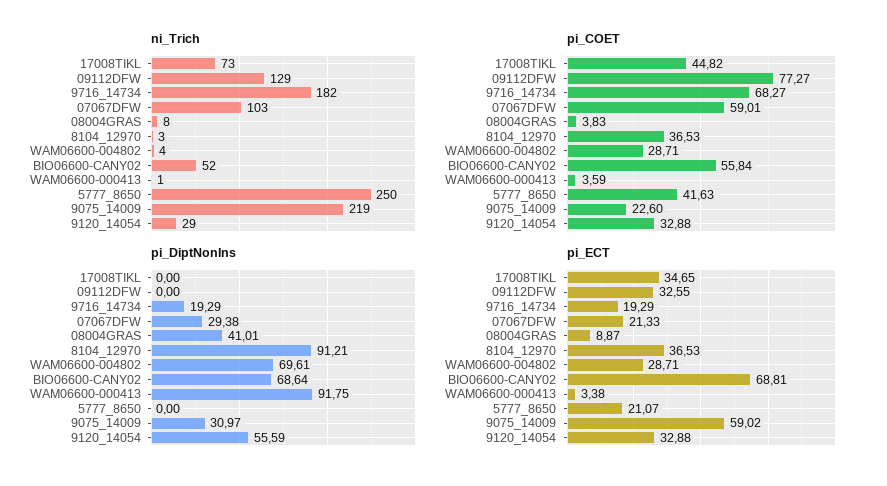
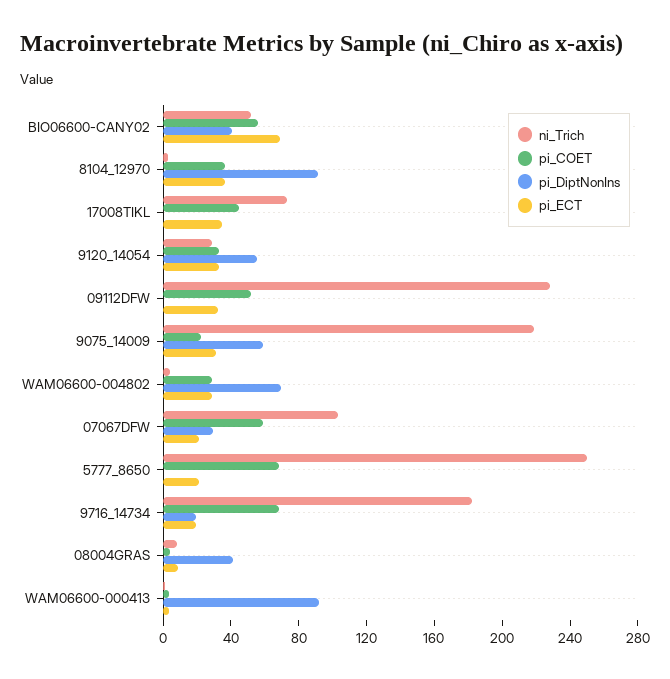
  {
    "ni_Trich": {
      "17008TIKL": 73,
-     "09112DFW": 129,
+     "09112DFW": 230,
      "9716_14734": 182,
      "07067DFW": 103,
      "08004GRAS": 8,
      "8104_12970": 3,
      "WAM06600-004802": 4,
      "BIO06600-CANY02": 52,
      "WAM06600-000413": 1,
      "5777_8650": 250,
      "9075_14009": 219,
      "9120_14054": 29
    },
    "pi_COET": {
      "17008TIKL": 44.82,
-     "09112DFW": 77.27,
+     "09112DFW": 50,
      "9716_14734": 68.27,
      "07067DFW": 59.01,
      "08004GRAS": 3.83,
      "8104_12970": 36.53,
      "WAM06600-004802": 28.71,
      "BIO06600-CANY02": 55.84,
      "WAM06600-000413": 3.59,
-     "5777_8650": 41.63,
+     "5777_8650": 70,
      "9075_14009": 22.6,
      "9120_14054": 32.88
    },
    "pi_DiptNonIns": {
      "17008TIKL": 0,
      "09112DFW": 0,
      "9716_14734": 19.29,
      "07067DFW": 29.38,
      "08004GRAS": 41.01,
      "8104_12970": 91.21,
      "WAM06600-004802": 69.61,
-     "BIO06600-CANY02": 68.64,
+     "BIO06600-CANY02": 40,
      "WAM06600-000413": 91.75,
      "5777_8650": 0,
-     "9075_14009": 30.97,
+     "9075_14009": 60,
      "9120_14054": 55.59
    },
    "pi_ECT": {
      "17008TIKL": 34.65,
      "09112DFW": 32.55,
      "9716_14734": 19.29,
      "07067DFW": 21.33,
      "08004GRAS": 8.87,
      "8104_12970": 36.53,
      "WAM06600-004802": 28.71,
      "BIO06600-CANY02": 68.81,
      "WAM06600-000413": 3.38,
      "5777_8650": 21.07,
-     "9075_14009": 59.02,
+     "9075_14009": 30,
      "9120_14054": 32.88
    }
  }

